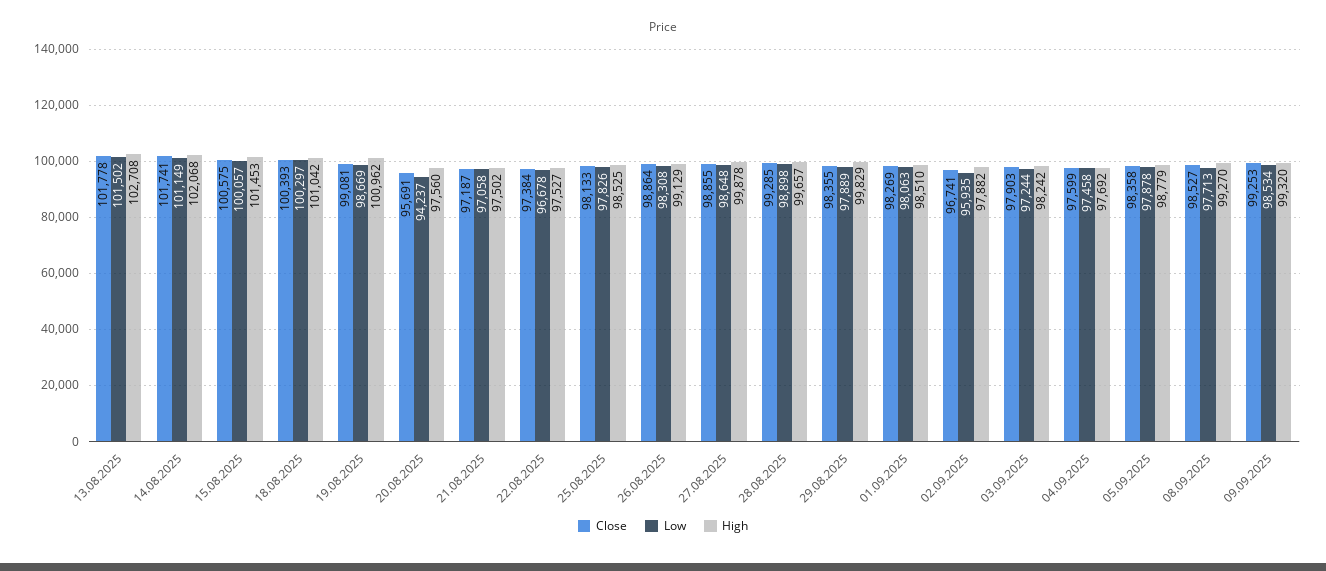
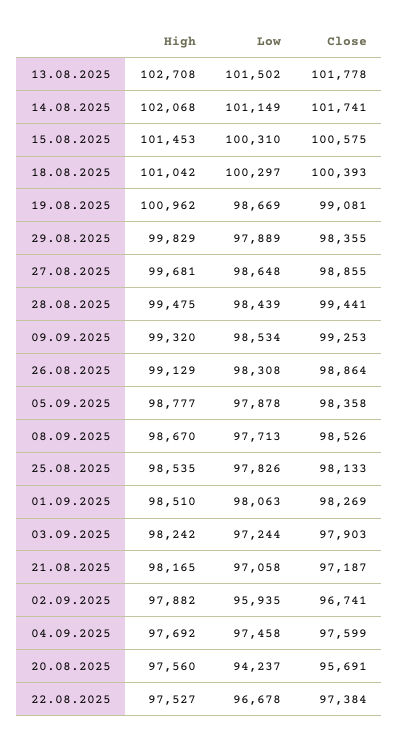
  {
    "Close": {
      "13.08.2025": 101778,
      "14.08.2025": 101741,
      "15.08.2025": 100575,
      "18.08.2025": 100393,
      "19.08.2025": 99081,
      "20.08.2025": 95691,
      "21.08.2025": 97187,
      "22.08.2025": 97384,
      "25.08.2025": 98133,
      "26.08.2025": 98864,
      "27.08.2025": 98855,
-     "28.08.2025": 99285,
+     "28.08.2025": 99441,
      "29.08.2025": 98355,
      "01.09.2025": 98269,
      "02.09.2025": 96741,
      "03.09.2025": 97903,
      "04.09.2025": 97599,
      "05.09.2025": 98358,
-     "08.09.2025": 98527,
+     "08.09.2025": 98526,
      "09.09.2025": 99253
    },
    "Low": {
      "13.08.2025": 101502,
      "14.08.2025": 101149,
-     "15.08.2025": 100057,
+     "15.08.2025": 100310,
      "18.08.2025": 100297,
      "19.08.2025": 98669,
      "20.08.2025": 94237,
      "21.08.2025": 97058,
      "22.08.2025": 96678,
      "25.08.2025": 97826,
      "26.08.2025": 98308,
      "27.08.2025": 98648,
-     "28.08.2025": 98898,
+     "28.08.2025": 98439,
      "29.08.2025": 97889,
      "01.09.2025": 98063,
      "02.09.2025": 95935,
      "03.09.2025": 97244,
      "04.09.2025": 97458,
      "05.09.2025": 97878,
      "08.09.2025": 97713,
      "09.09.2025": 98534
    },
    "High": {
      "13.08.2025": 102708,
      "14.08.2025": 102068,
      "15.08.2025": 101453,
      "18.08.2025": 101042,
      "19.08.2025": 100962,
      "20.08.2025": 97560,
-     "21.08.2025": 97502,
+     "21.08.2025": 98165,
      "22.08.2025": 97527,
-     "25.08.2025": 98525,
+     "25.08.2025": 98535,
      "26.08.2025": 99129,
-     "27.08.2025": 99878,
+     "27.08.2025": 99681,
-     "28.08.2025": 99657,
+     "28.08.2025": 99475,
      "29.08.2025": 99829,
      "01.09.2025": 98510,
      "02.09.2025": 97882,
      "03.09.2025": 98242,
      "04.09.2025": 97692,
-     "05.09.2025": 98779,
+     "05.09.2025": 98777,
-     "08.09.2025": 99270,
+     "08.09.2025": 98670,
      "09.09.2025": 99320
    }
  }

